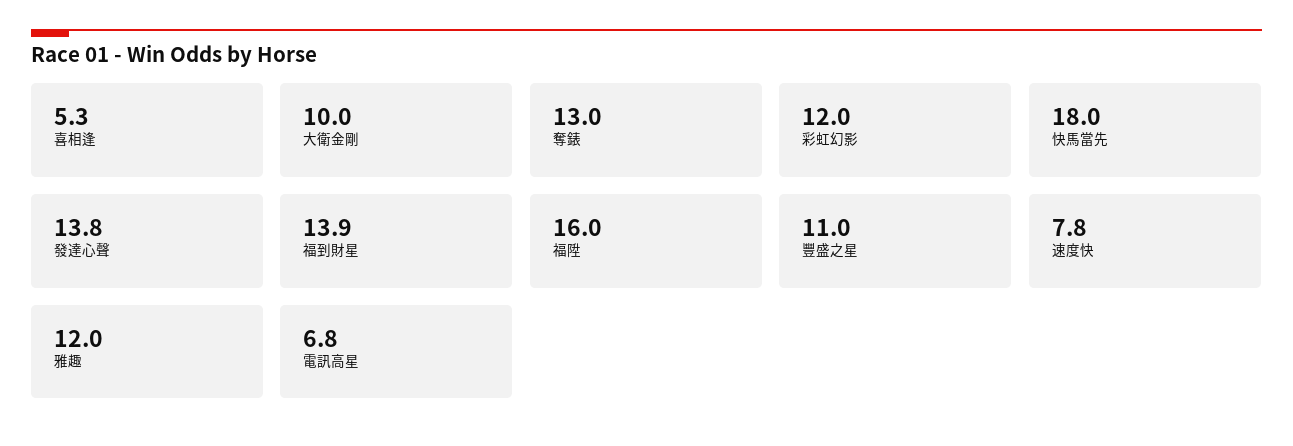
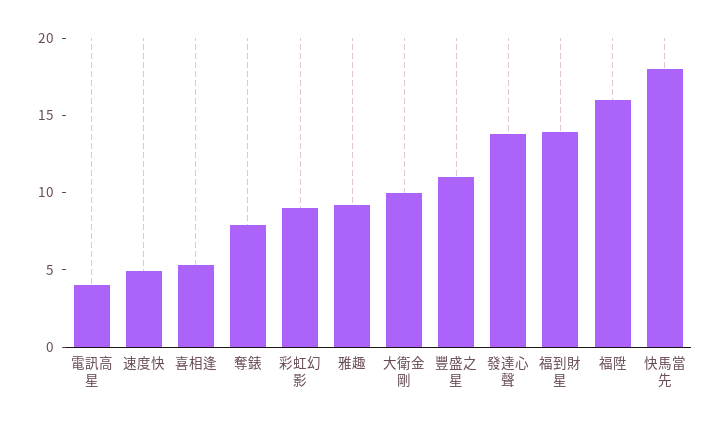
  {
    "喜相逢": 5.3,
    "大衛金剛": 10,
-   "奪錶": 13,
+   "奪錶": 8,
-   "彩虹幻影": 12,
+   "彩虹幻影": 9,
    "快馬當先": 18,
    "發達心聲": 13.8,
    "福到財星": 13.9,
    "福陞": 16,
    "豐盛之星": 11,
-   "速度快": 7.8,
+   "速度快": 5,
-   "雅趣": 12,
+   "雅趣": 9,
-   "電訊高星": 6.8
+   "電訊高星": 4
  }

